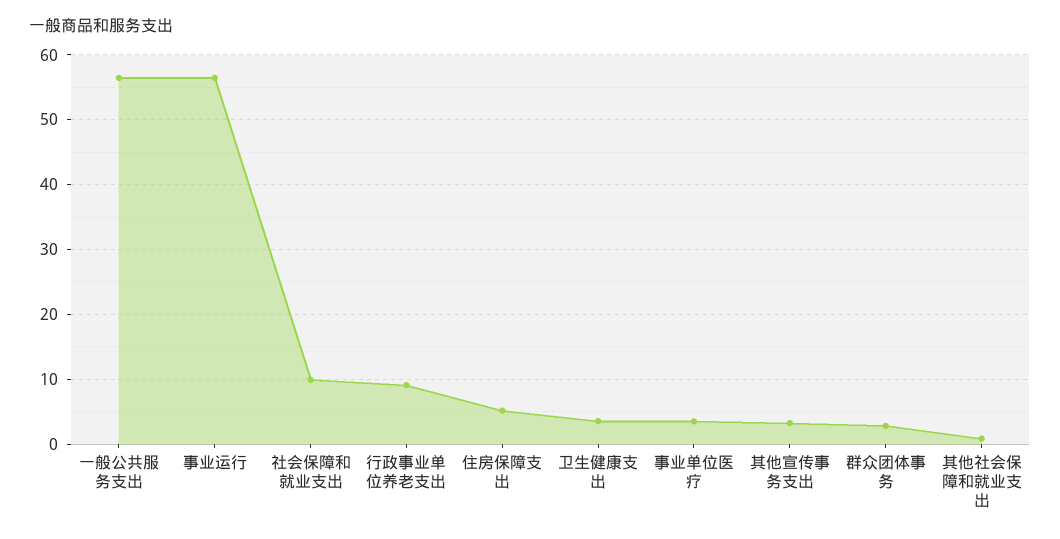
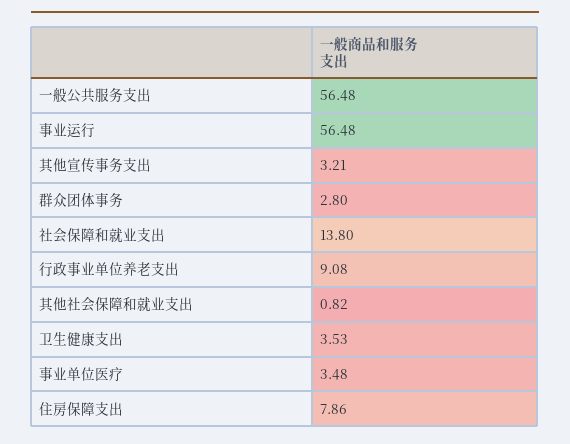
  {
    "一般公共服务支出": 56.48,
    "事业运行": 56.48,
-   "社会保障和就业支出": 10,
+   "社会保障和就业支出": 13.8,
    "行政事业单位养老支出": 9.08,
-   "住房保障支出": 5,
+   "住房保障支出": 7.86,
    "卫生健康支出": 3.53,
    "事业单位医疗": 3.48,
    "其他宣传事务支出": 3.21,
    "群众团体事务": 2.8,
    "其他社会保障和就业支出": 0.82
  }

